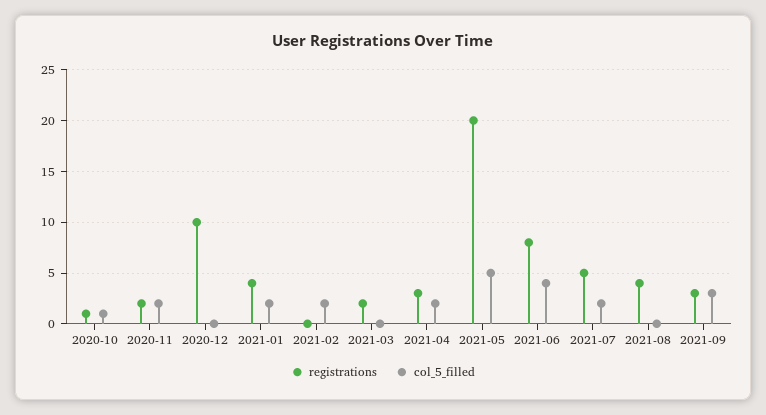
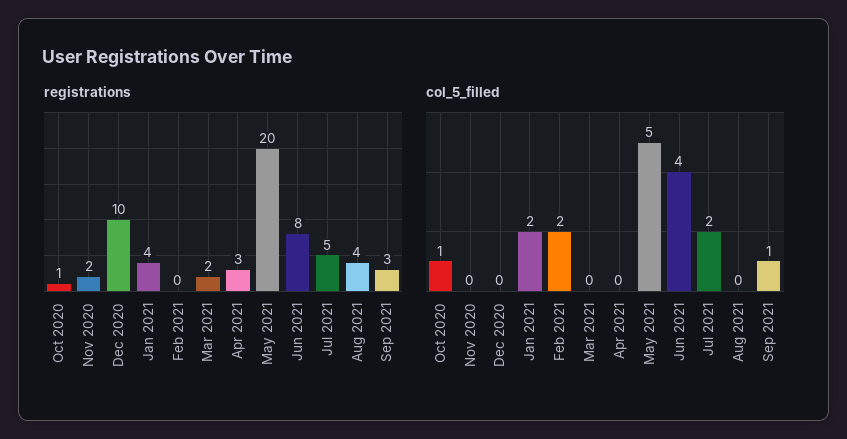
  {
    "registrations": {
      "2020-10": 1,
      "2020-11": 2,
      "2020-12": 10,
      "2021-01": 4,
      "2021-02": 0,
      "2021-03": 2,
      "2021-04": 3,
      "2021-05": 20,
      "2021-06": 8,
      "2021-07": 5,
      "2021-08": 4,
      "2021-09": 3
    },
    "col_5_filled": {
      "2020-10": 1,
-     "2020-11": 2,
+     "2020-11": 0,
      "2020-12": 0,
      "2021-01": 2,
      "2021-02": 2,
      "2021-03": 0,
-     "2021-04": 2,
+     "2021-04": 0,
      "2021-05": 5,
      "2021-06": 4,
      "2021-07": 2,
      "2021-08": 0,
-     "2021-09": 3
+     "2021-09": 1
    }
  }

